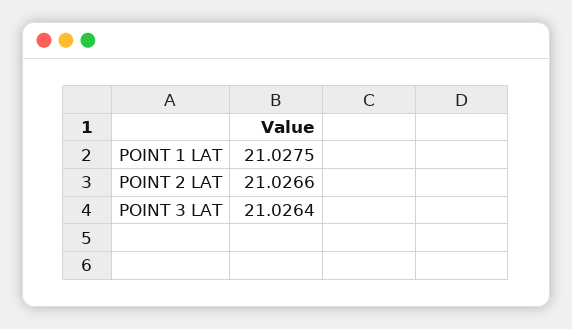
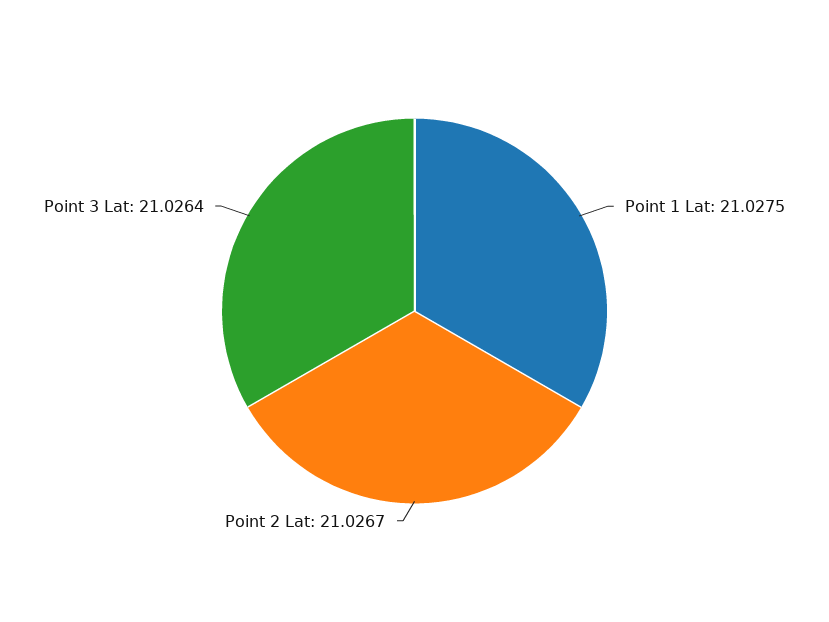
  {
    "POINT 1 LAT": 21.0275,
-   "POINT 2 LAT": 21.0266,
+   "POINT 2 LAT": 21.0267,
    "POINT 3 LAT": 21.0264
  }

